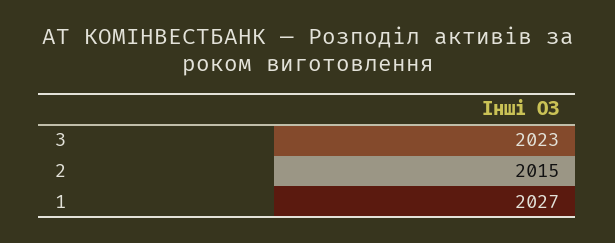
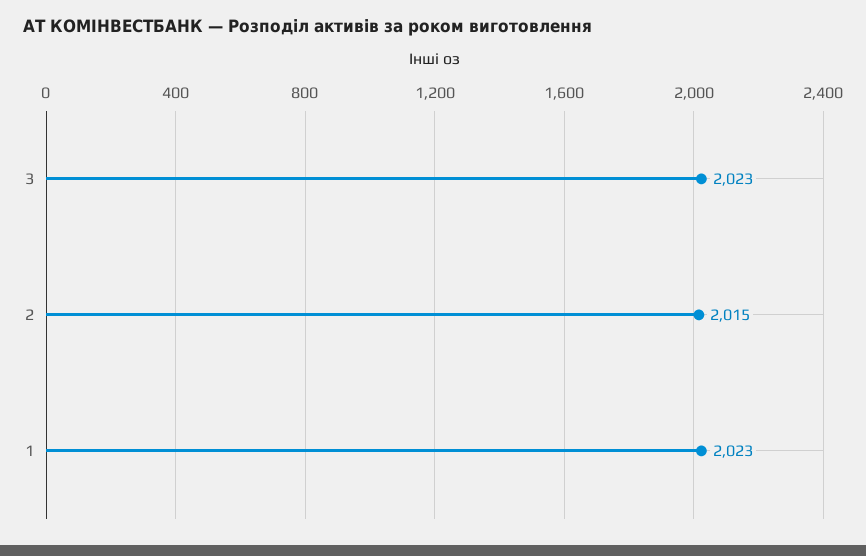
  {
    "3": 2023,
    "2": 2015,
-   "1": 2027
+   "1": 2023
  }

